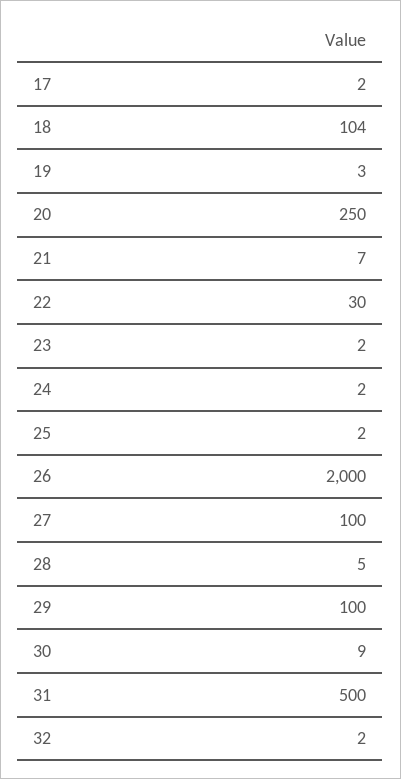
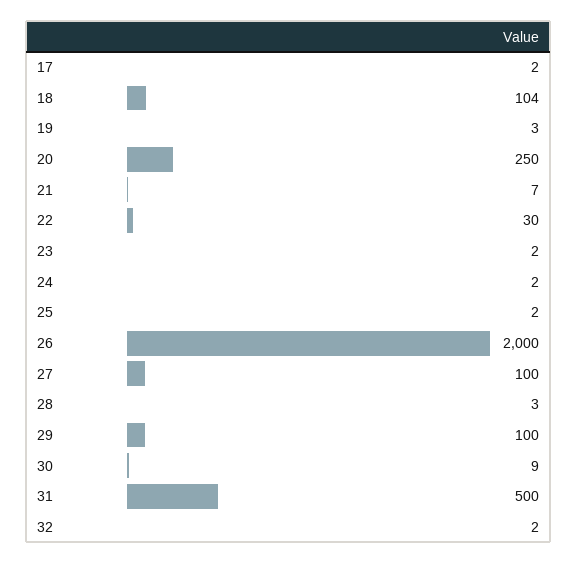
  {
    "17": 2,
    "18": 104,
    "19": 3,
    "20": 250,
    "21": 7,
    "22": 30,
    "23": 2,
    "24": 2,
    "25": 2,
    "26": 2000,
    "27": 100,
-   "28": 5,
+   "28": 3,
    "29": 100,
    "30": 9,
    "31": 500,
    "32": 2
  }

